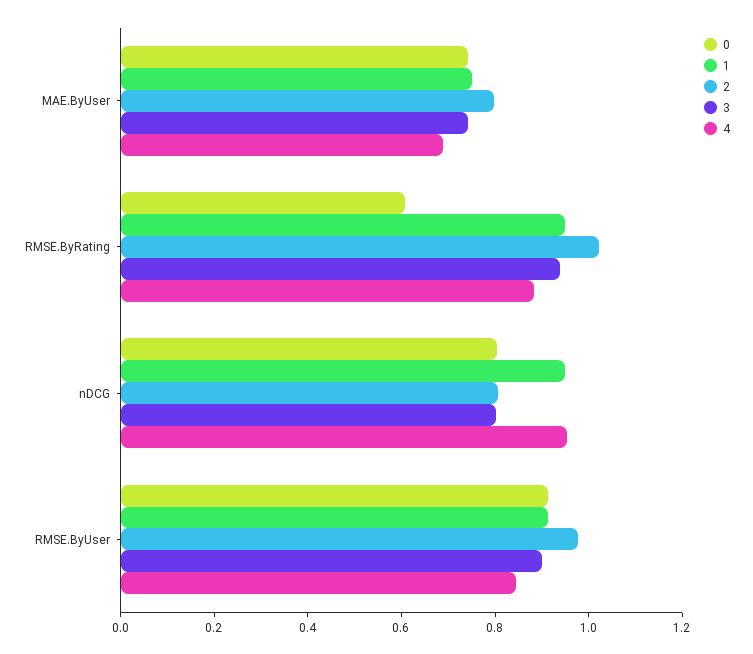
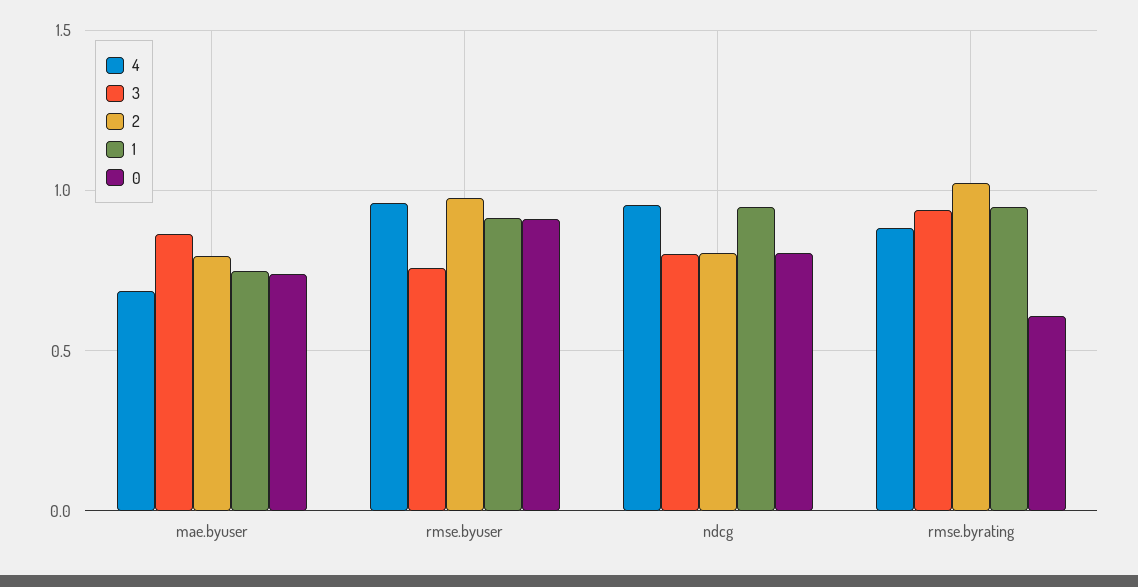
  {
    "0": {
      "MAE.ByUser": 0.75,
      "RMSE.ByRating": 0.6,
      "nDCG": 0.8,
      "RMSE.ByUser": 0.9
    },
    "1": {
      "MAE.ByUser": 0.75,
      "RMSE.ByRating": 0.95,
      "nDCG": 0.95,
      "RMSE.ByUser": 0.9
    },
    "2": {
      "MAE.ByUser": 0.8,
      "RMSE.ByRating": 1,
      "nDCG": 0.8,
      "RMSE.ByUser": 1
    },
    "3": {
-     "MAE.ByUser": 0.75,
+     "MAE.ByUser": 0.85,
      "RMSE.ByRating": 0.95,
      "nDCG": 0.8,
-     "RMSE.ByUser": 0.9
+     "RMSE.ByUser": 0.75
    },
    "4": {
      "MAE.ByUser": 0.7,
      "RMSE.ByRating": 0.9,
      "nDCG": 0.95,
-     "RMSE.ByUser": 0.85
+     "RMSE.ByUser": 0.95
    }
  }

